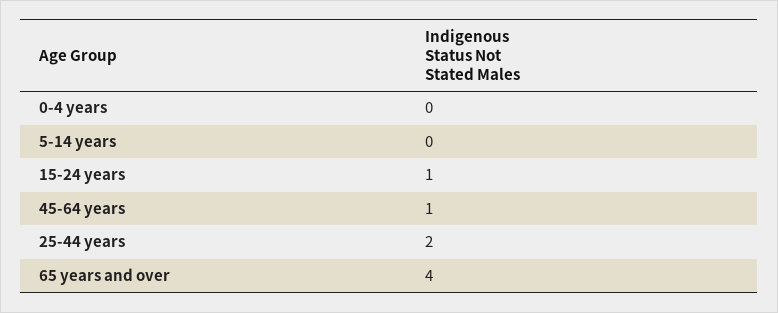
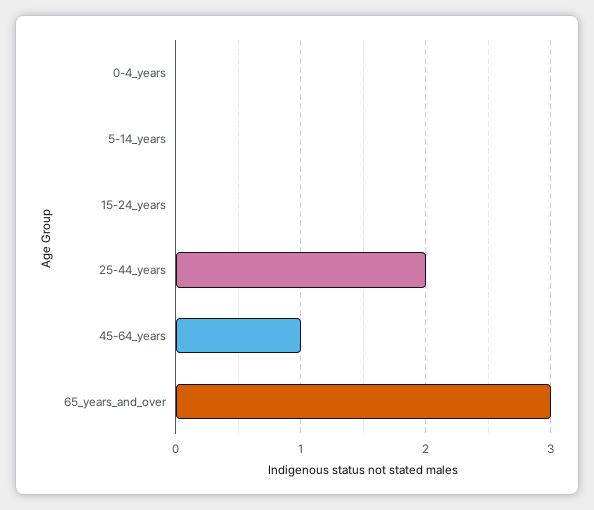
  {
    "0-4 years": 0,
    "5-14 years": 0,
-   "15-24 years": 1,
+   "15-24 years": 0,
    "45-64 years": 1,
    "25-44 years": 2,
-   "65 years and over": 4
+   "65 years and over": 3
  }

